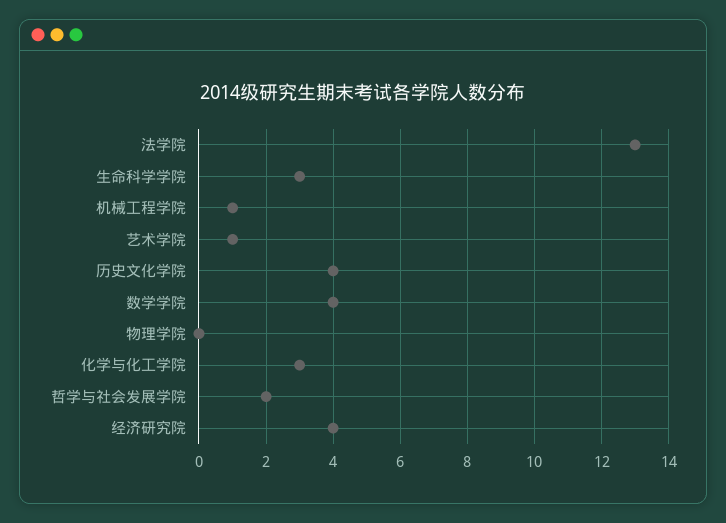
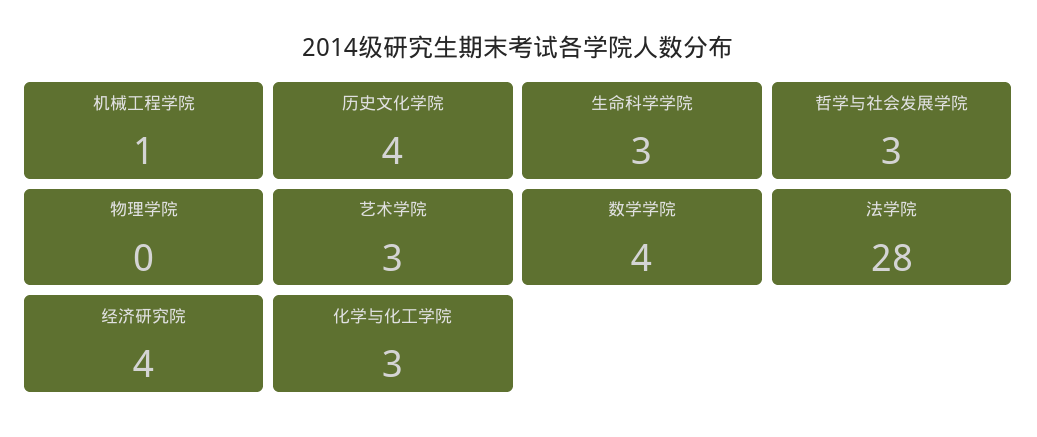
  {
-   "法学院": 13,
+   "法学院": 28,
    "生命科学学院": 3,
    "机械工程学院": 1,
-   "艺术学院": 1,
+   "艺术学院": 3,
    "历史文化学院": 4,
    "数学学院": 4,
    "物理学院": 0,
    "化学与化工学院": 3,
-   "哲学与社会发展学院": 2,
+   "哲学与社会发展学院": 3,
    "经济研究院": 4
  }

